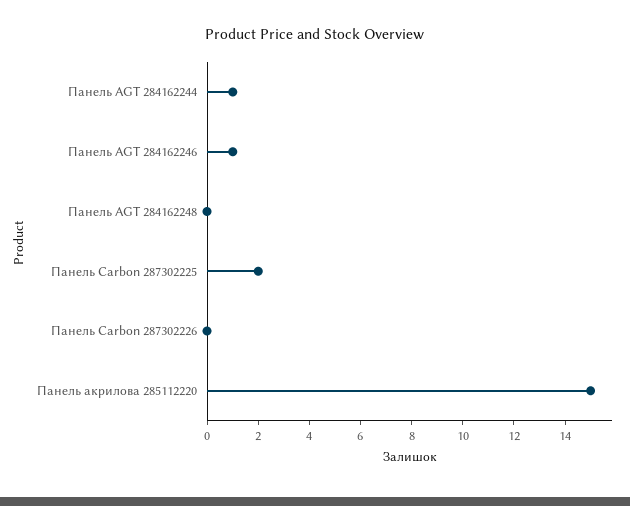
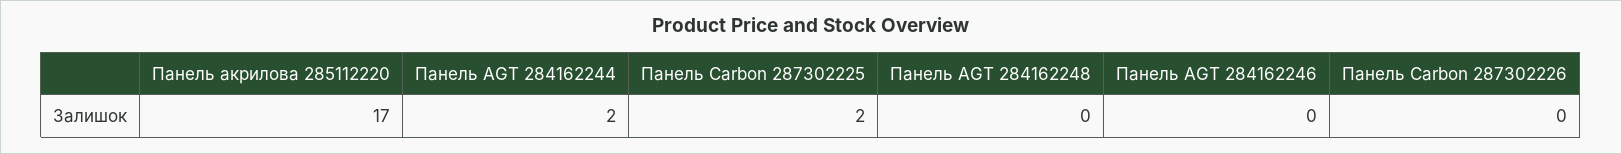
  {
-   "Панель AGT 284162244": 1,
+   "Панель AGT 284162244": 2,
-   "Панель AGT 284162246": 1,
+   "Панель AGT 284162246": 0,
    "Панель AGT 284162248": 0,
    "Панель Carbon 287302225": 2,
    "Панель Carbon 287302226": 0,
-   "Панель акрилова 285112220": 15
+   "Панель акрилова 285112220": 17
  }

